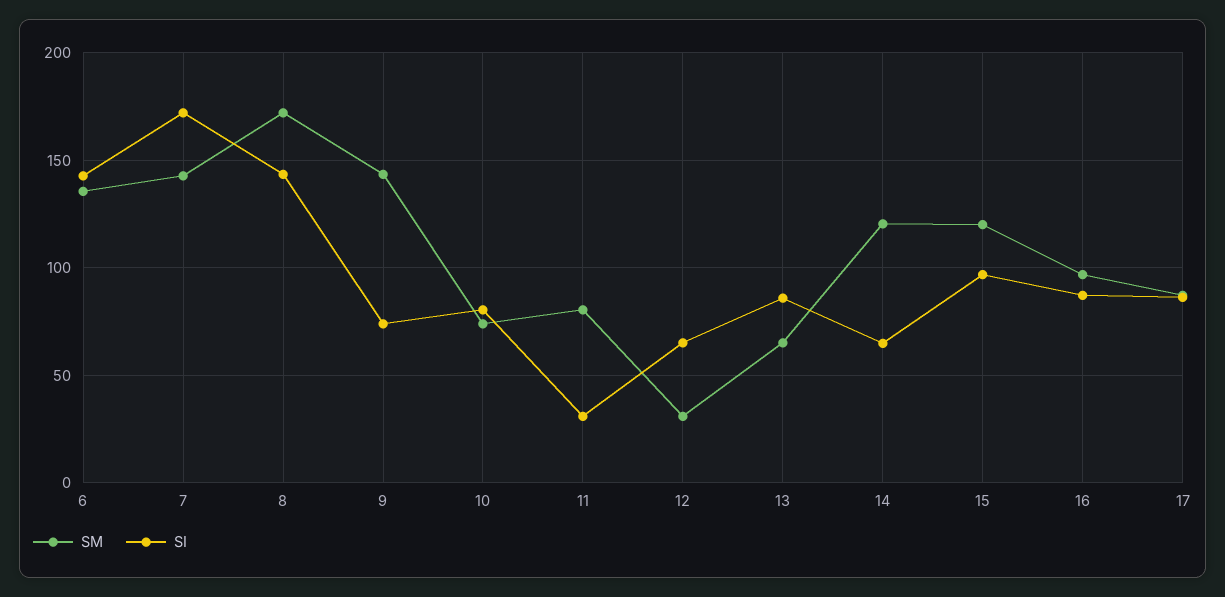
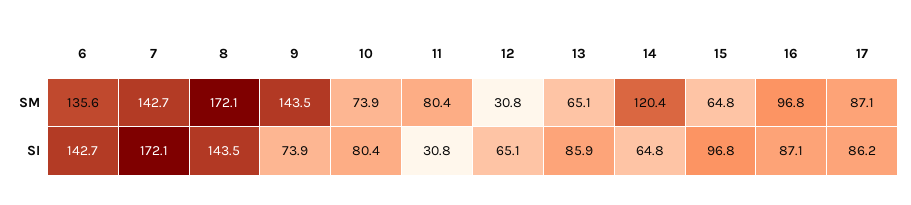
  {
    "SM": {
      "6": 135.6,
      "7": 142.7,
      "8": 172.1,
      "9": 143.5,
      "10": 73.9,
      "11": 80.4,
      "12": 30.8,
      "13": 65.1,
      "14": 120.4,
-     "15": 120,
+     "15": 64.8,
      "16": 96.8,
      "17": 87.1
    },
    "SI": {
      "6": 142.7,
      "7": 172.1,
      "8": 143.5,
      "9": 73.9,
      "10": 80.4,
      "11": 30.8,
      "12": 65.1,
      "13": 85.9,
      "14": 64.8,
      "15": 96.8,
      "16": 87.1,
      "17": 86.2
    }
  }

